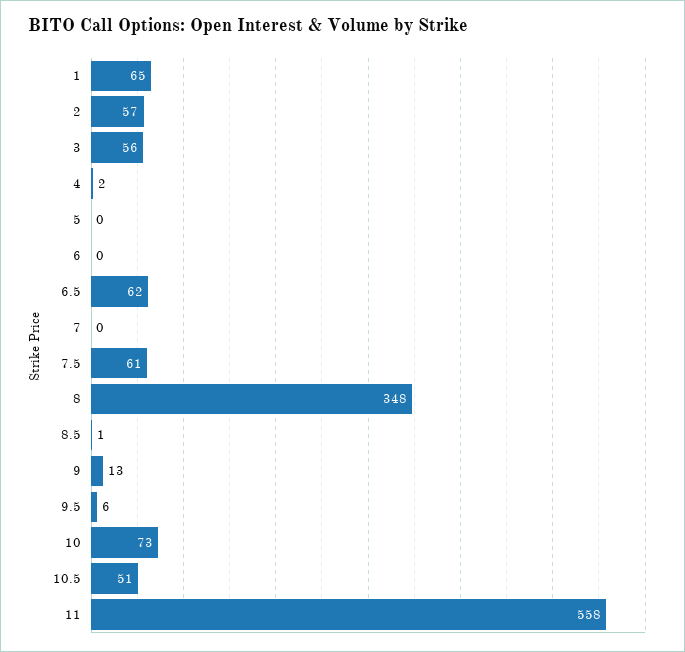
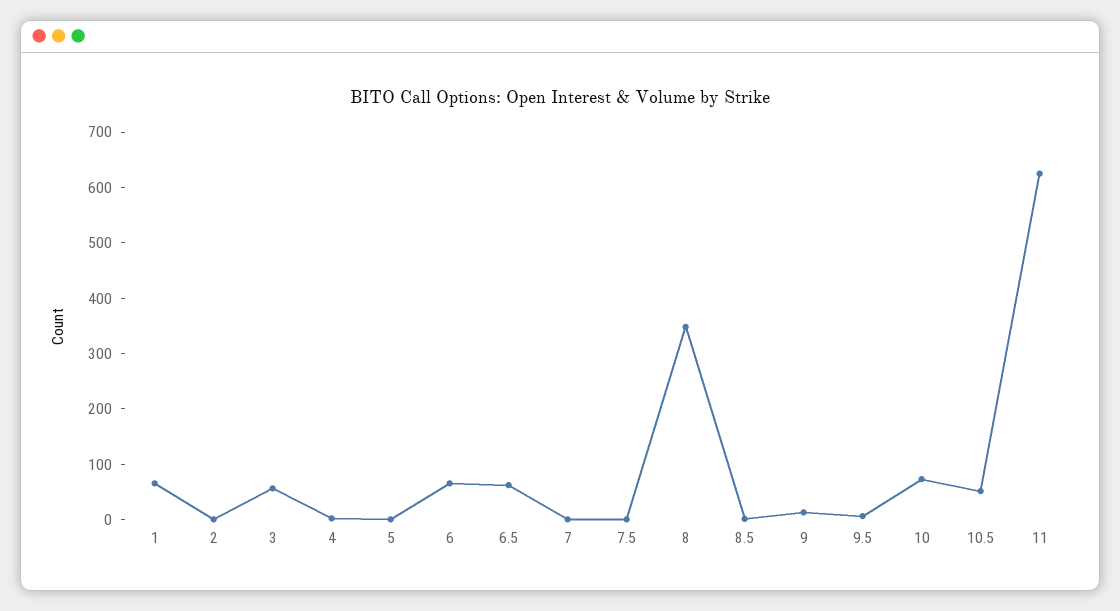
  {
    "1": 65,
-   "2": 57,
+   "2": 0,
    "3": 56,
    "4": 2,
    "5": 0,
-   "6": 0,
+   "6": 60,
    "6.5": 62,
    "7": 0,
-   "7.5": 61,
+   "7.5": 0,
    "8": 348,
    "8.5": 1,
    "9": 13,
    "9.5": 6,
    "10": 73,
    "10.5": 51,
-   "11": 558
+   "11": 620
  }

